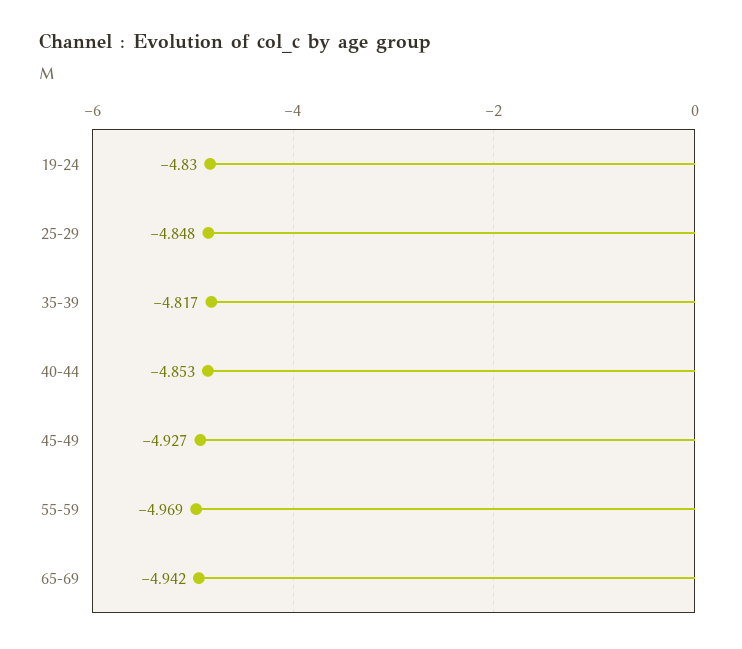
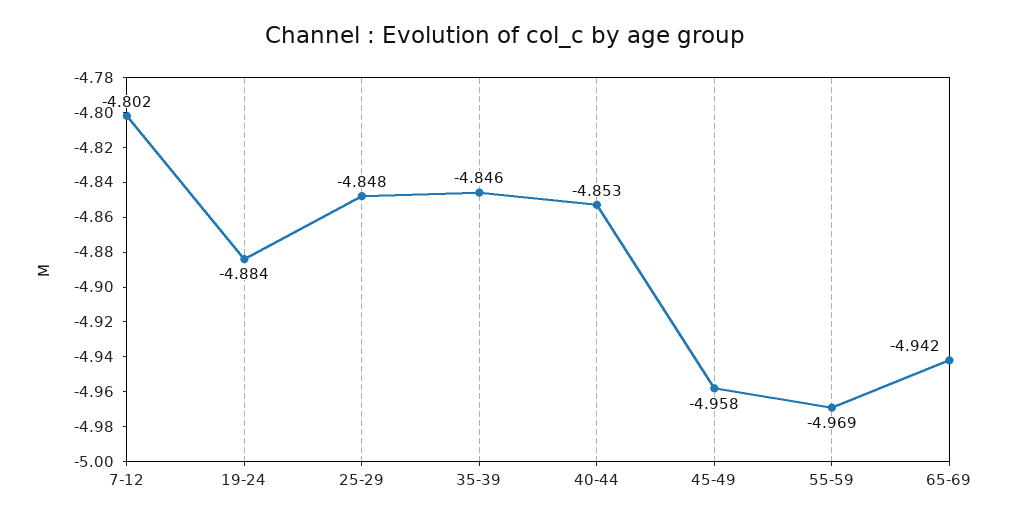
  {
-   "19-24": -4.83,
+   "19-24": -4.884,
    "25-29": -4.848,
-   "35-39": -4.817,
+   "35-39": -4.846,
    "40-44": -4.853,
-   "45-49": -4.927,
+   "45-49": -4.958,
    "55-59": -4.969,
-   "65-69": -4.942
+   "65-69": -4.942,
+   "7-12": -4.802
  }

